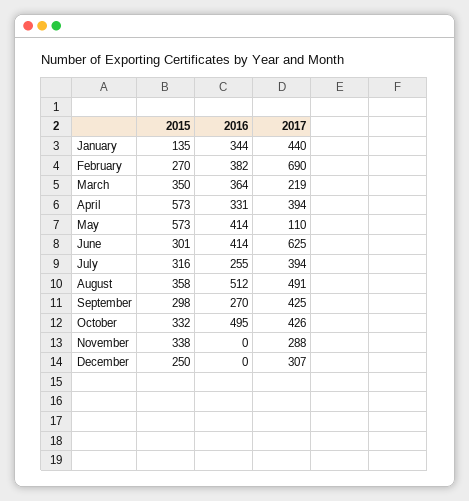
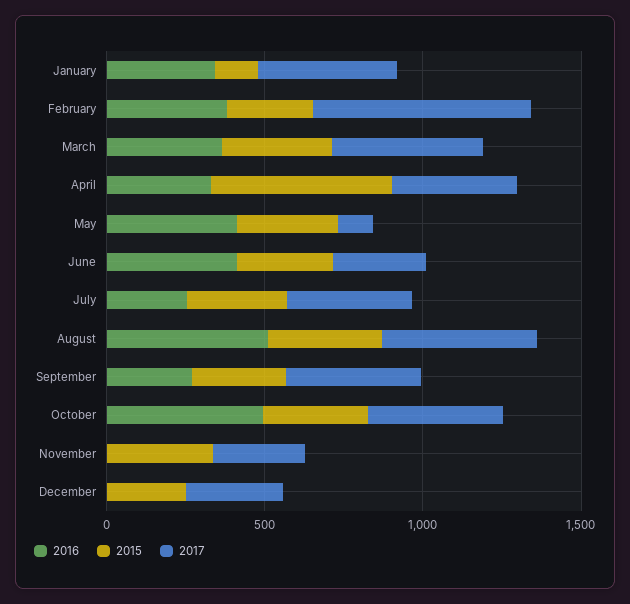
  {
    "2015": {
      "January": 135,
      "February": 270,
      "March": 350,
      "April": 573,
-     "May": 573,
+     "May": 300,
      "June": 301,
      "July": 316,
      "August": 358,
      "September": 298,
      "October": 332,
      "November": 338,
      "December": 250
    },
    "2016": {
      "January": 344,
      "February": 382,
      "March": 364,
      "April": 331,
      "May": 414,
      "June": 414,
      "July": 255,
      "August": 512,
      "September": 270,
      "October": 495,
      "November": 0,
      "December": 0
    },
    "2017": {
      "January": 440,
      "February": 690,
-     "March": 219,
+     "March": 500,
      "April": 394,
      "May": 110,
-     "June": 625,
+     "June": 300,
      "July": 394,
      "August": 491,
      "September": 425,
      "October": 426,
      "November": 288,
      "December": 307
    }
  }

